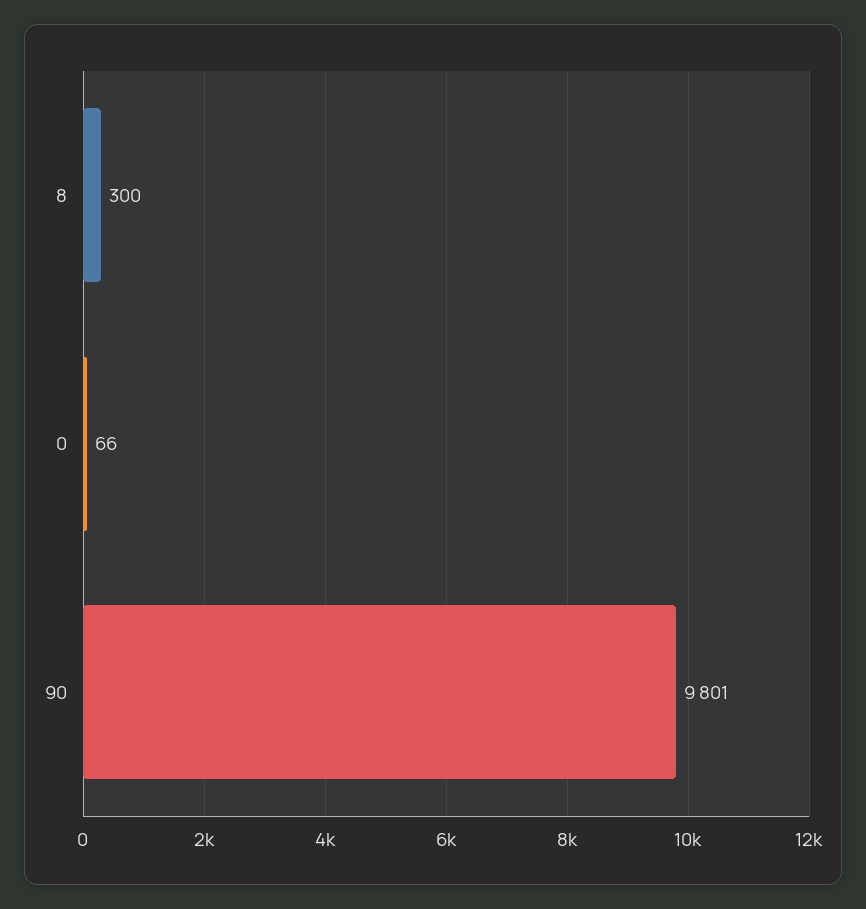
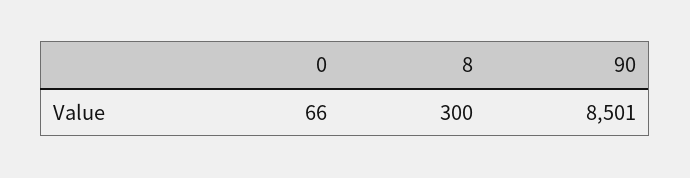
  {
    "8": 300,
    "0": 66,
-   "90": 9801
+   "90": 8501
  }

